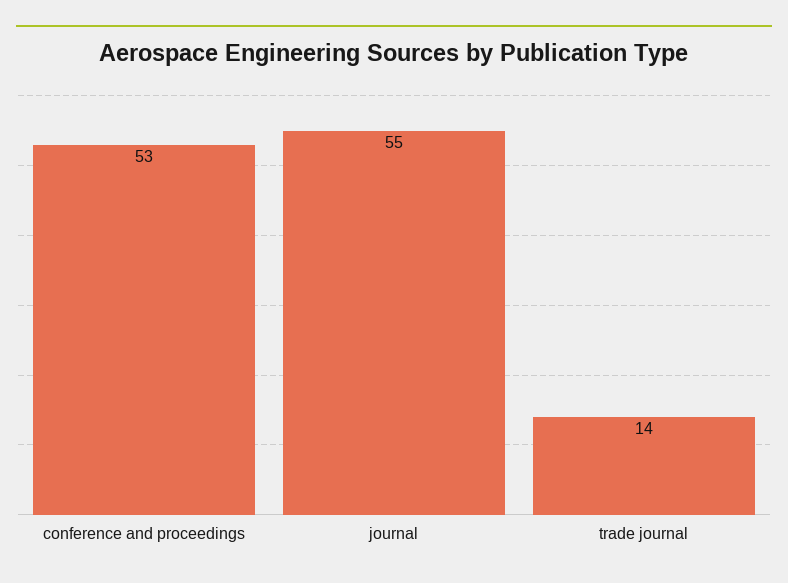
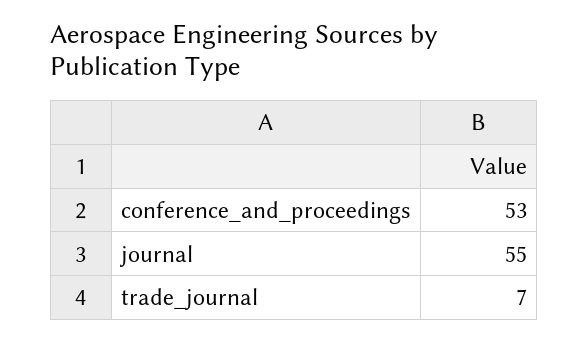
  {
    "conference and proceedings": 53,
    "journal": 55,
-   "trade journal": 14
+   "trade journal": 7
  }

